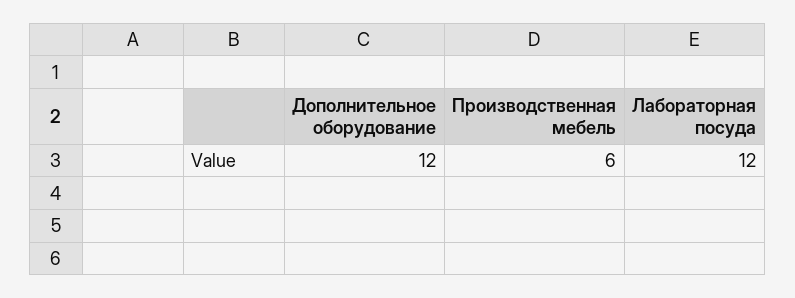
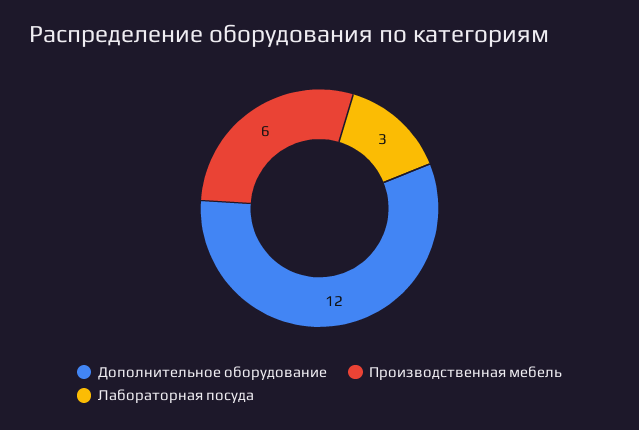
  {
    "Дополнительное оборудование": 12,
    "Производственная мебель": 6,
-   "Лабораторная посуда": 12
+   "Лабораторная посуда": 3
  }

